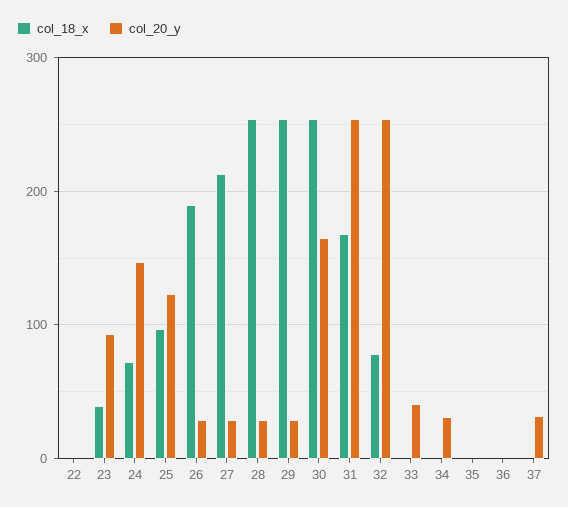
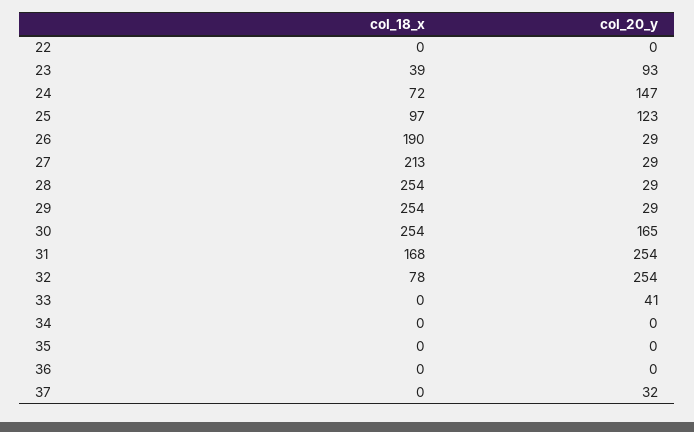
  {
    "col_18_x": {
      "22": 0,
      "23": 39,
      "24": 72,
      "25": 97,
      "26": 190,
      "27": 213,
      "28": 254,
      "29": 254,
      "30": 254,
      "31": 168,
      "32": 78,
      "33": 0,
      "34": 0,
      "35": 0,
      "36": 0,
      "37": 0
    },
    "col_20_y": {
      "22": 0,
      "23": 93,
      "24": 147,
      "25": 123,
      "26": 29,
      "27": 29,
      "28": 29,
      "29": 29,
      "30": 165,
      "31": 254,
      "32": 254,
      "33": 41,
-     "34": 30,
+     "34": 0,
      "35": 0,
      "36": 0,
      "37": 32
    }
  }

